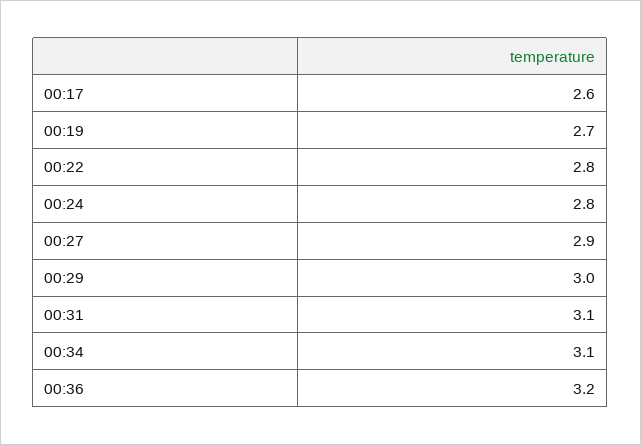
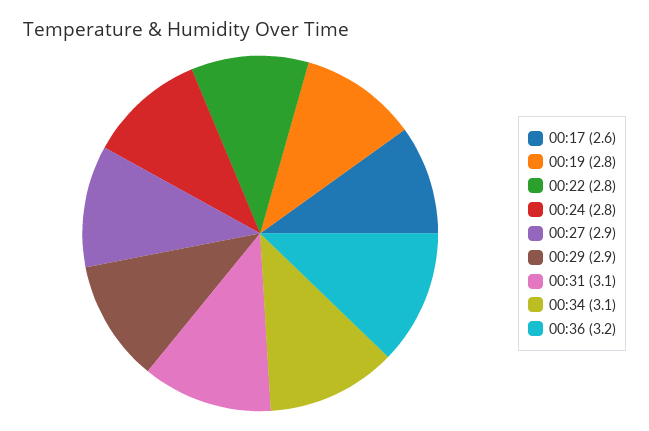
  {
    "00:17": 2.6,
-   "00:19": 2.7,
+   "00:19": 2.8,
    "00:22": 2.8,
    "00:24": 2.8,
    "00:27": 2.9,
-   "00:29": 3,
+   "00:29": 2.9,
    "00:31": 3.1,
    "00:34": 3.1,
    "00:36": 3.2
  }

